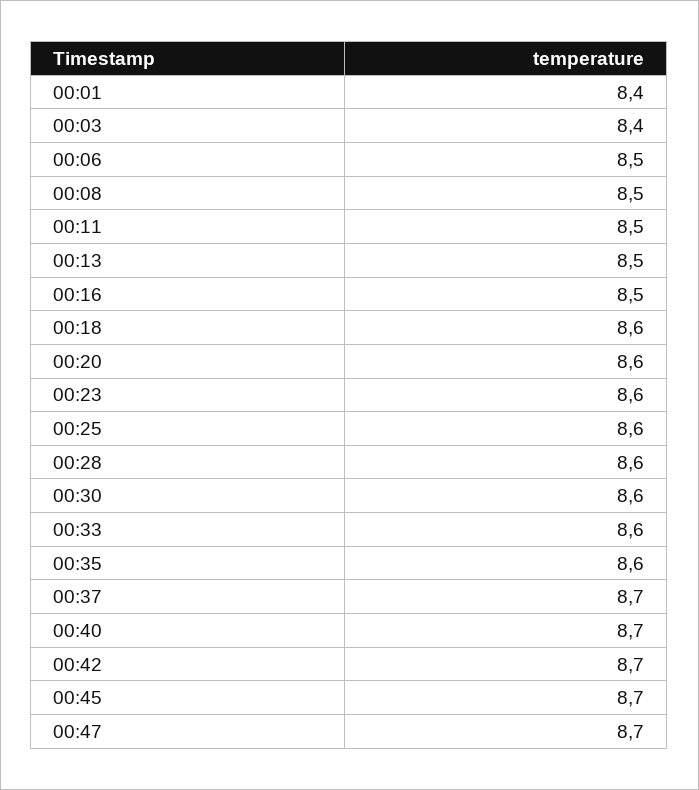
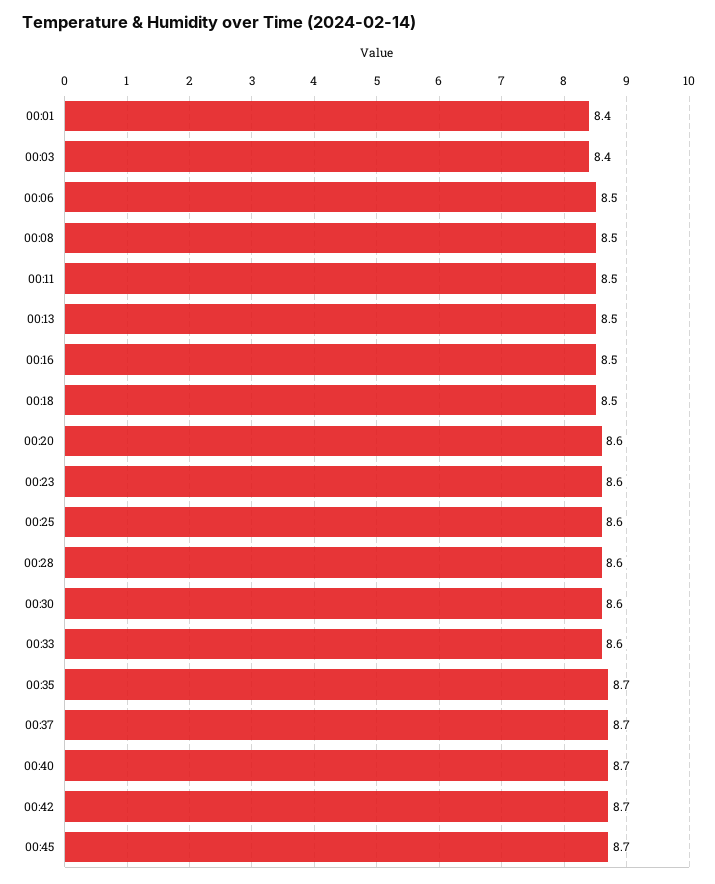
  {
    "00:01": 8.4,
    "00:03": 8.4,
    "00:06": 8.5,
    "00:08": 8.5,
    "00:11": 8.5,
    "00:13": 8.5,
    "00:16": 8.5,
-   "00:18": 8.6,
+   "00:18": 8.5,
    "00:20": 8.6,
    "00:23": 8.6,
    "00:25": 8.6,
    "00:28": 8.6,
    "00:30": 8.6,
    "00:33": 8.6,
-   "00:35": 8.6,
+   "00:35": 8.7,
    "00:37": 8.7,
    "00:40": 8.7,
    "00:42": 8.7,
-   "00:45": 8.7,
+   "00:45": 8.7
-   "00:47": 8.7
  }

